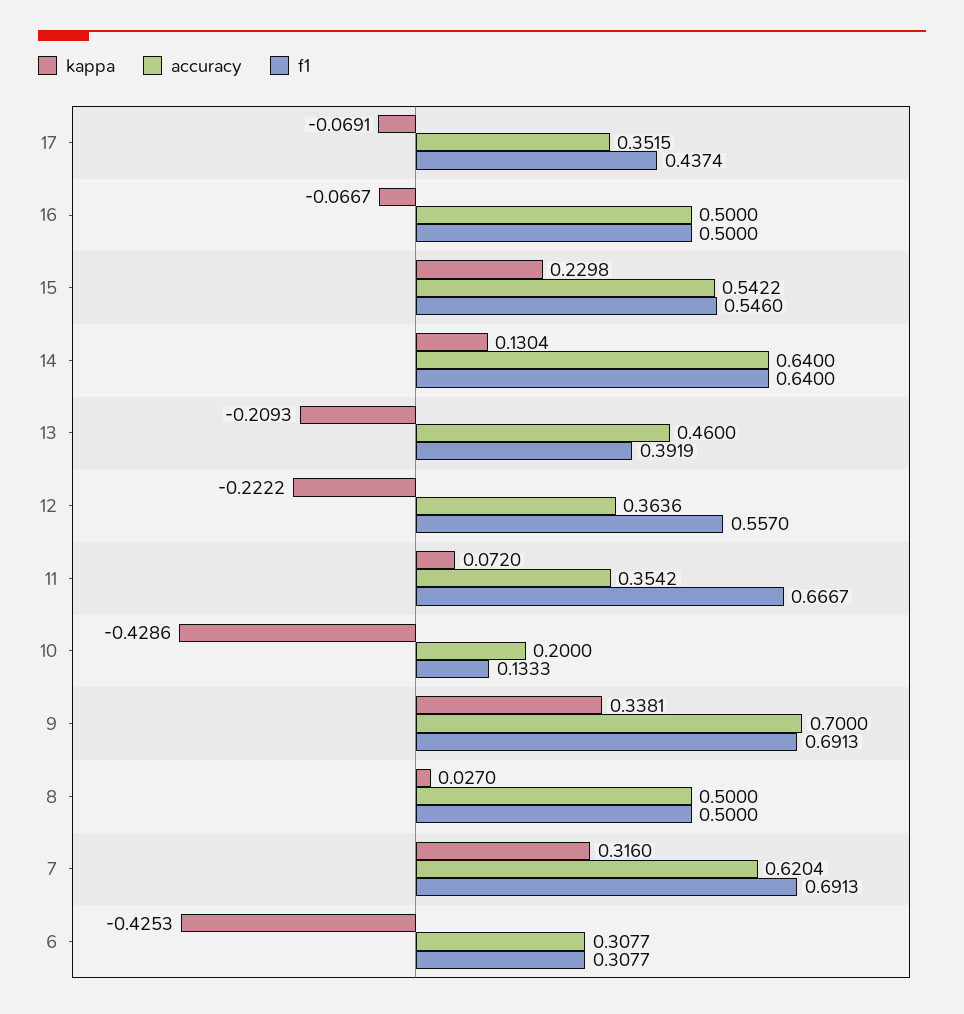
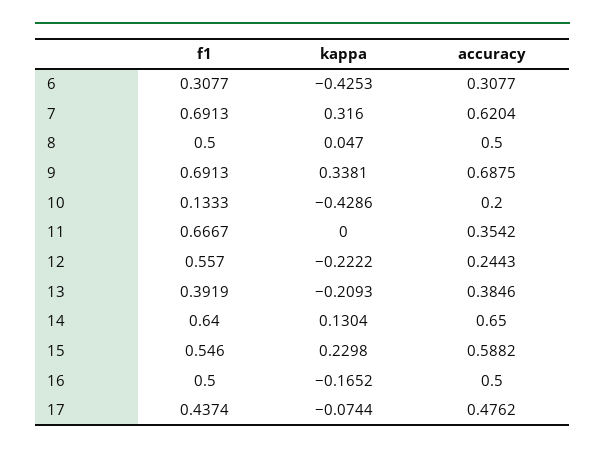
  {
    "kappa": {
-     "17": -0.0691,
+     "17": -0.0744,
-     "16": -0.0667,
+     "16": -0.1652,
      "15": 0.2298,
      "14": 0.1304,
      "13": -0.2093,
      "12": -0.2222,
-     "11": 0.072,
+     "11": 0,
      "10": -0.4286,
      "9": 0.3381,
-     "8": 0.027,
+     "8": 0.047,
      "7": 0.316,
      "6": -0.4253
    },
    "accuracy": {
-     "17": 0.3515,
+     "17": 0.4762,
      "16": 0.5,
-     "15": 0.5422,
+     "15": 0.5882,
-     "14": 0.64,
+     "14": 0.65,
-     "13": 0.46,
+     "13": 0.3846,
-     "12": 0.3636,
+     "12": 0.2443,
      "11": 0.3542,
      "10": 0.2,
-     "9": 0.7,
+     "9": 0.6875,
      "8": 0.5,
      "7": 0.6204,
      "6": 0.3077
    },
    "f1": {
      "17": 0.4374,
      "16": 0.5,
      "15": 0.546,
      "14": 0.64,
      "13": 0.3919,
      "12": 0.557,
      "11": 0.6667,
      "10": 0.1333,
      "9": 0.6913,
      "8": 0.5,
      "7": 0.6913,
      "6": 0.3077
    }
  }

